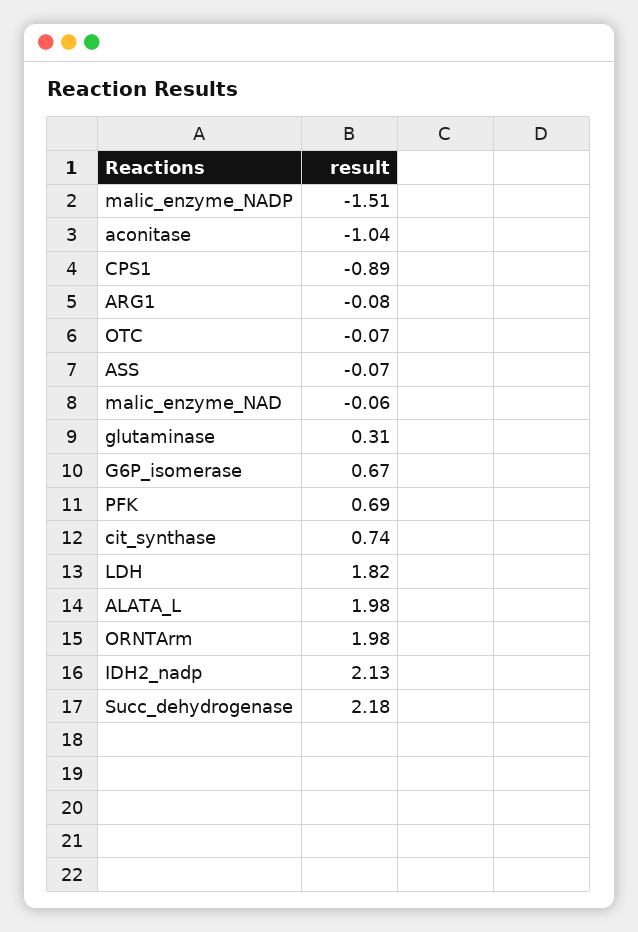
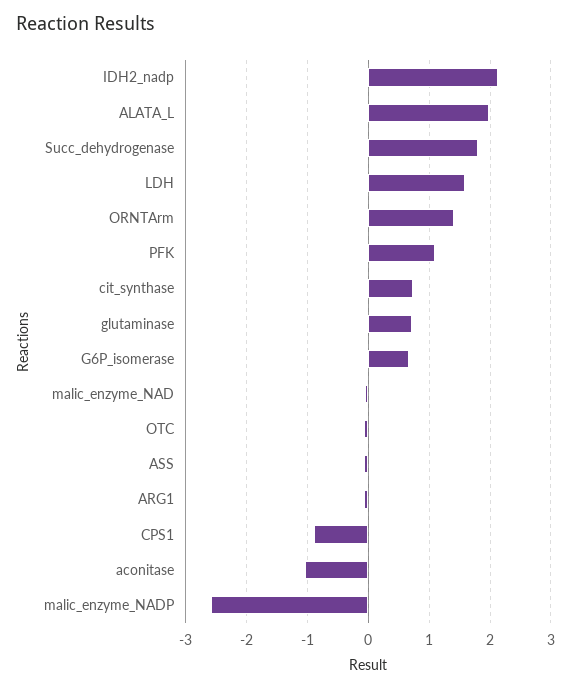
  {
-   "malic_enzyme_NADP": -1.51,
+   "malic_enzyme_NADP": -2.6,
    "aconitase": -1.04,
    "CPS1": -0.89,
    "ARG1": -0.08,
    "OTC": -0.07,
    "ASS": -0.07,
    "malic_enzyme_NAD": -0.06,
-   "glutaminase": 0.31,
+   "glutaminase": 0.7,
    "G6P_isomerase": 0.67,
-   "PFK": 0.69,
+   "PFK": 1.1,
    "cit_synthase": 0.74,
-   "LDH": 1.82,
+   "LDH": 1.6,
    "ALATA_L": 1.98,
-   "ORNTArm": 1.98,
+   "ORNTArm": 1.4,
    "IDH2_nadp": 2.13,
-   "Succ_dehydrogenase": 2.18
+   "Succ_dehydrogenase": 1.8
  }

